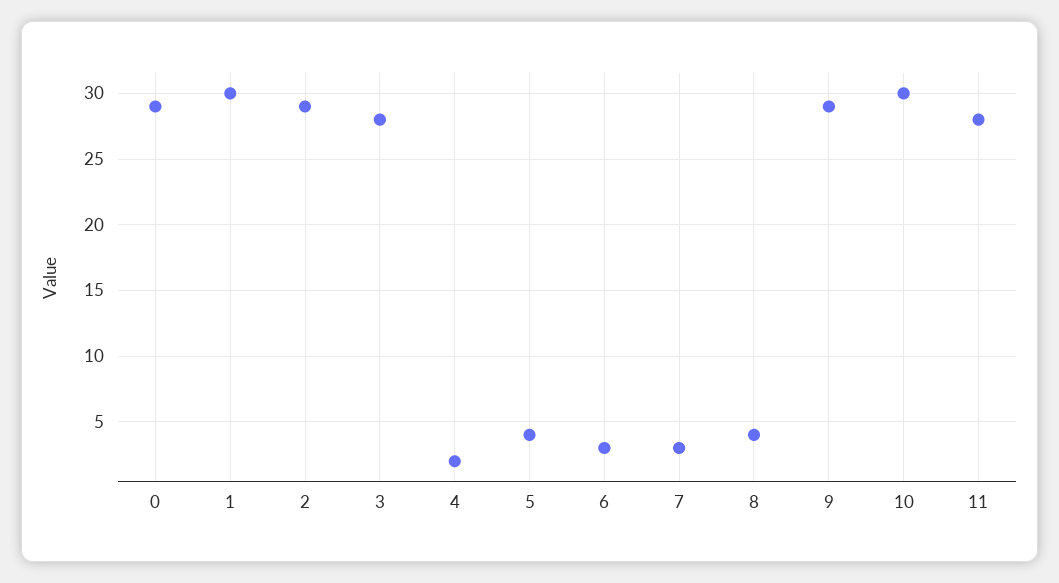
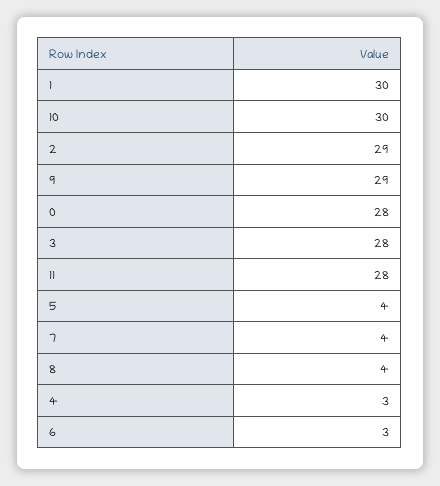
  {
-   "0": 29,
+   "0": 28,
    "1": 30,
    "2": 29,
    "3": 28,
-   "4": 2,
+   "4": 3,
    "5": 4,
    "6": 3,
-   "7": 3,
+   "7": 4,
    "8": 4,
    "9": 29,
    "10": 30,
    "11": 28
  }

